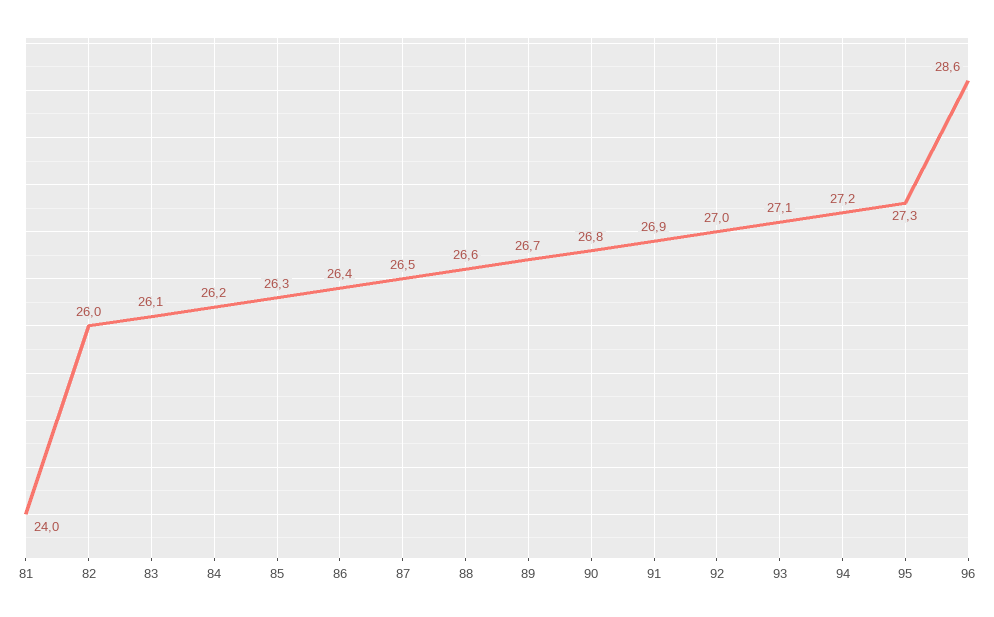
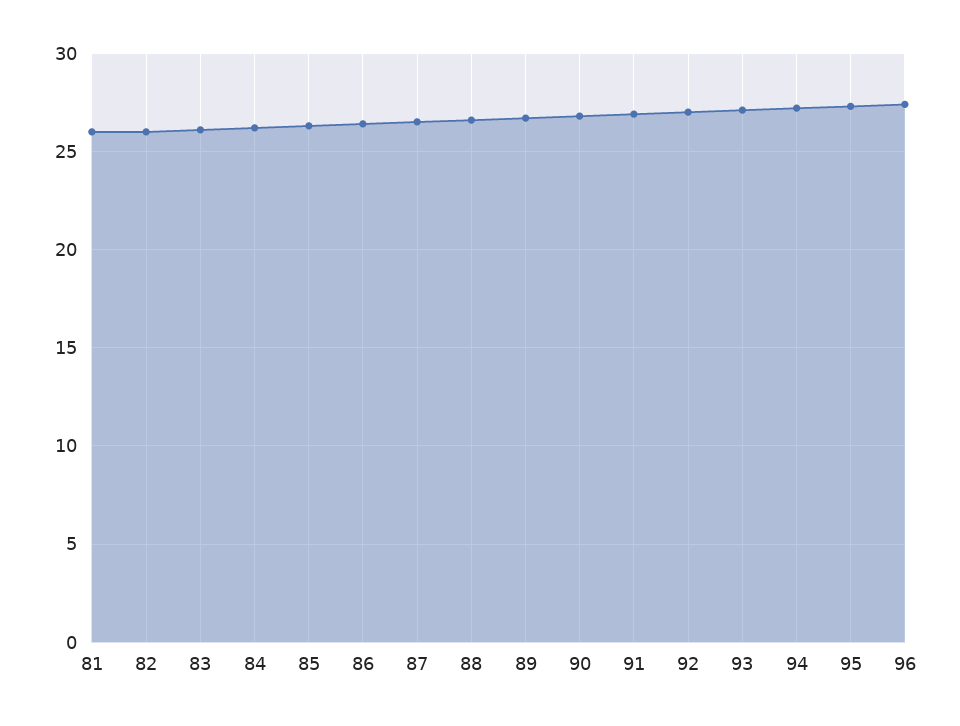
  {
-   "81": 24,
+   "81": 26,
    "82": 26,
    "83": 26.1,
    "84": 26.2,
    "85": 26.3,
    "86": 26.4,
    "87": 26.5,
    "88": 26.6,
    "89": 26.7,
    "90": 26.8,
    "91": 26.9,
    "92": 27,
    "93": 27.1,
    "94": 27.2,
    "95": 27.3,
-   "96": 28.6
+   "96": 27.5
  }

